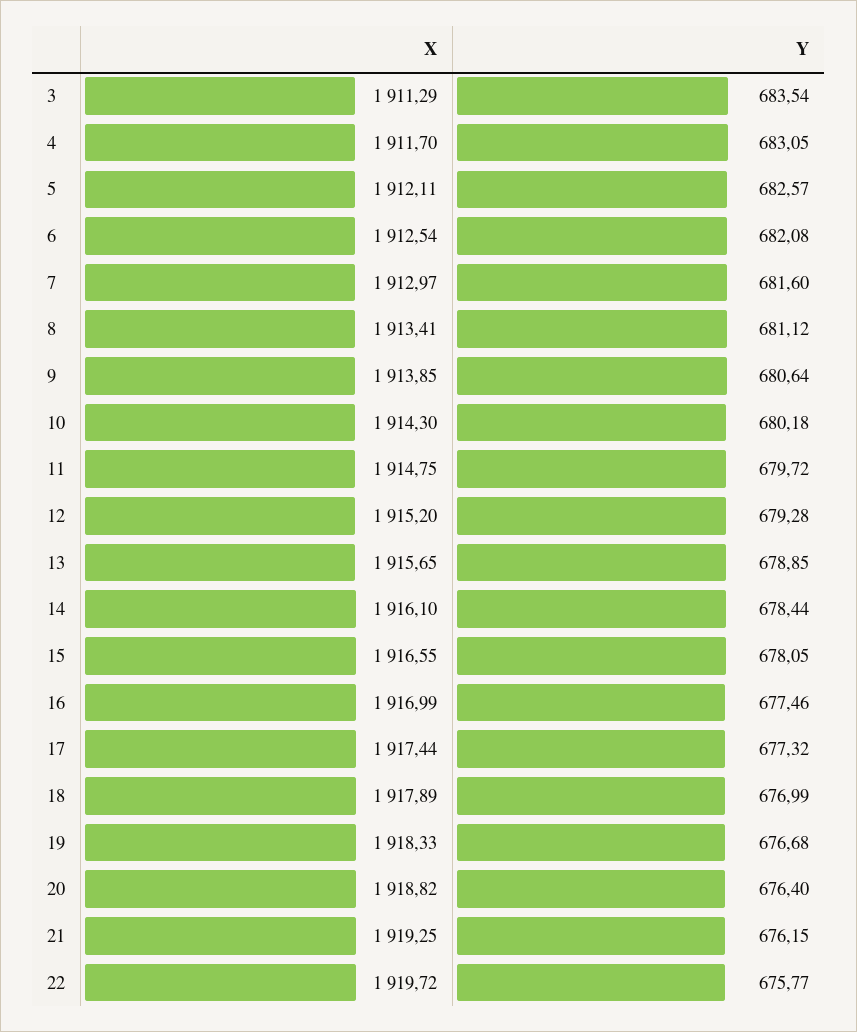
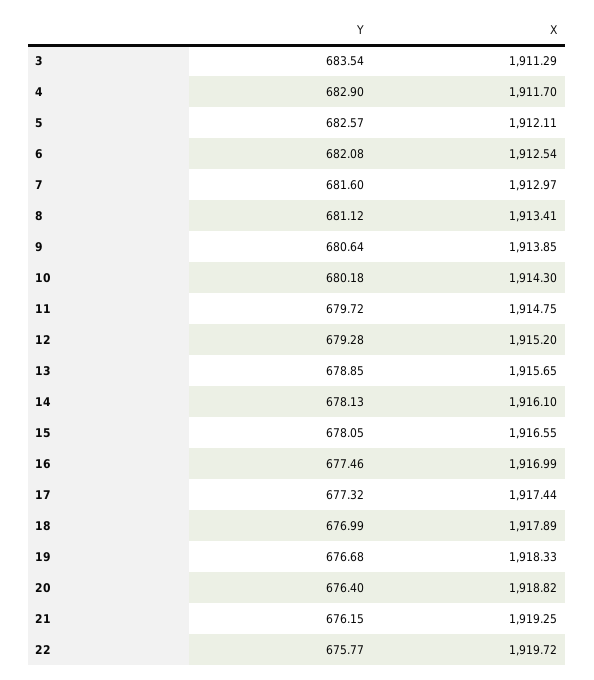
  {
    "X": {
      "3": 1911.29,
      "4": 1911.7,
      "5": 1912.11,
      "6": 1912.54,
      "7": 1912.97,
      "8": 1913.41,
      "9": 1913.85,
      "10": 1914.3,
      "11": 1914.75,
      "12": 1915.2,
      "13": 1915.65,
      "14": 1916.1,
      "15": 1916.55,
      "16": 1916.99,
      "17": 1917.44,
      "18": 1917.89,
      "19": 1918.33,
      "20": 1918.82,
      "21": 1919.25,
      "22": 1919.72
    },
    "Y": {
      "3": 683.54,
-     "4": 683.05,
+     "4": 682.9,
      "5": 682.57,
      "6": 682.08,
      "7": 681.6,
      "8": 681.12,
      "9": 680.64,
      "10": 680.18,
      "11": 679.72,
      "12": 679.28,
      "13": 678.85,
-     "14": 678.44,
+     "14": 678.13,
      "15": 678.05,
      "16": 677.46,
      "17": 677.32,
      "18": 676.99,
      "19": 676.68,
      "20": 676.4,
      "21": 676.15,
      "22": 675.77
    }
  }

